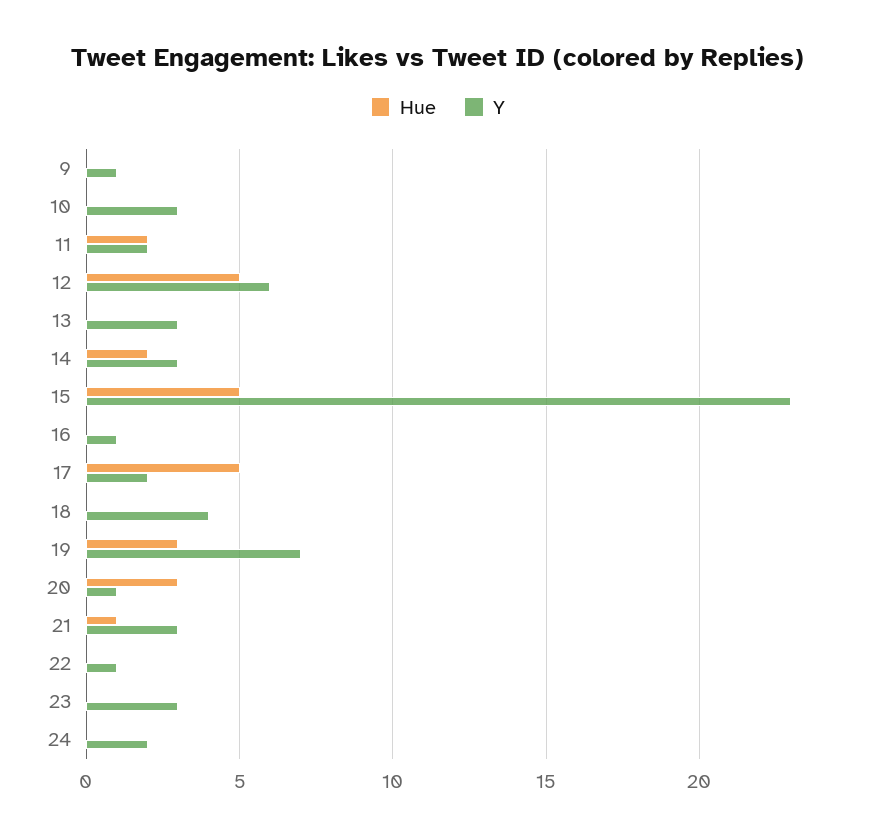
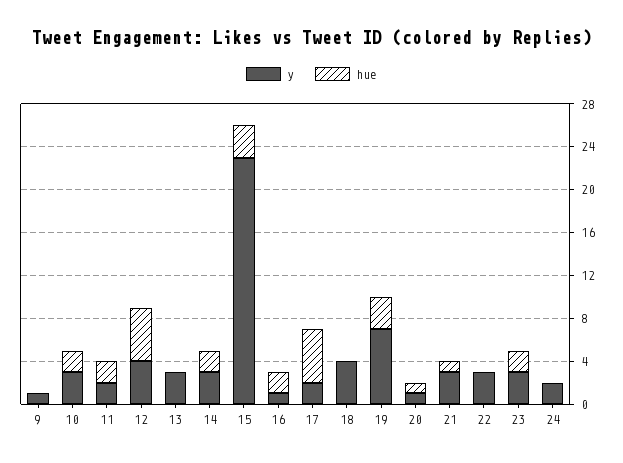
  {
    "Hue": {
      "9": 0,
-     "10": 0,
+     "10": 2,
      "11": 2,
      "12": 5,
      "13": 0,
      "14": 2,
-     "15": 5,
+     "15": 3,
-     "16": 0,
+     "16": 2,
      "17": 5,
      "18": 0,
      "19": 3,
-     "20": 3,
+     "20": 1,
      "21": 1,
      "22": 0,
-     "23": 0,
+     "23": 2,
      "24": 0
    },
    "Y": {
      "9": 1,
      "10": 3,
      "11": 2,
-     "12": 6,
+     "12": 4,
      "13": 3,
      "14": 3,
      "15": 23,
      "16": 1,
      "17": 2,
      "18": 4,
      "19": 7,
      "20": 1,
      "21": 3,
-     "22": 1,
+     "22": 3,
      "23": 3,
      "24": 2
    }
  }

